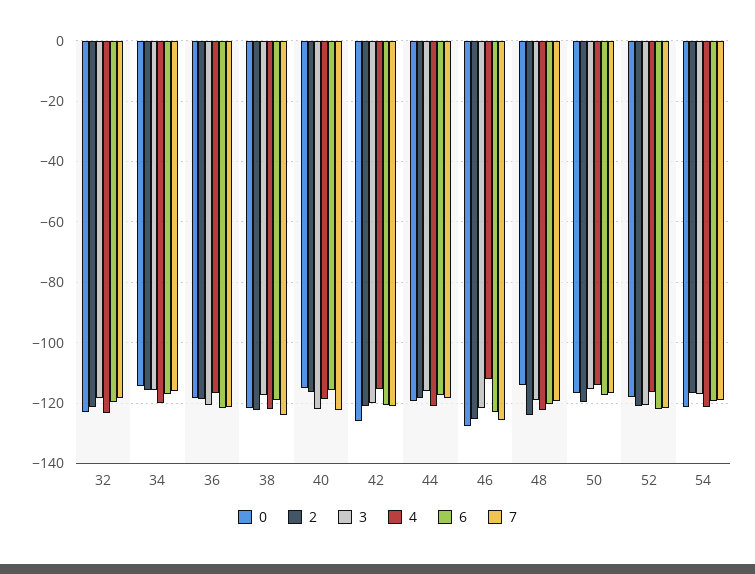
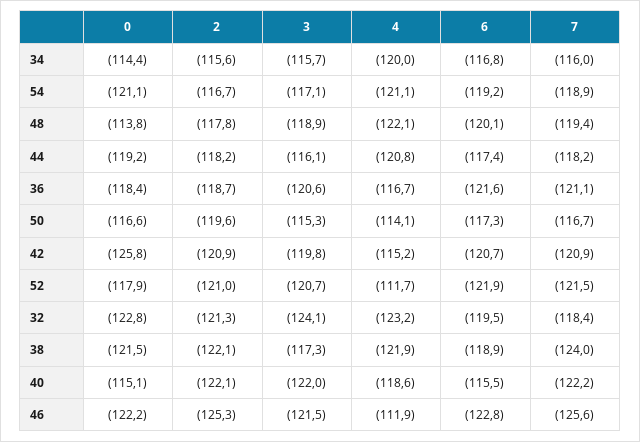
  {
    "0": {
      "32": -122.8,
      "34": -114.4,
      "36": -118.4,
      "38": -121.5,
      "40": -115.1,
      "42": -125.8,
      "44": -119.2,
-     "46": -128,
+     "46": -122.2,
      "48": -113.8,
      "50": -116.6,
      "52": -117.9,
      "54": -121.1
    },
    "2": {
      "32": -121.3,
      "34": -115.6,
      "36": -118.7,
      "38": -122.1,
-     "40": -116,
+     "40": -122.1,
      "42": -120.9,
      "44": -118.2,
      "46": -125.3,
-     "48": -124,
+     "48": -117.8,
      "50": -119.6,
      "52": -121,
      "54": -116.7
    },
    "3": {
-     "32": -118,
+     "32": -124.1,
      "34": -115.7,
      "36": -120.6,
      "38": -117.3,
      "40": -122,
      "42": -119.8,
      "44": -116.1,
      "46": -121.5,
      "48": -118.9,
      "50": -115.3,
      "52": -120.7,
      "54": -117.1
    },
    "4": {
      "32": -123.2,
      "34": -120,
      "36": -116.7,
      "38": -121.9,
      "40": -118.6,
      "42": -115.2,
      "44": -120.8,
      "46": -111.9,
      "48": -122.1,
      "50": -114.1,
-     "52": -116,
+     "52": -111.7,
      "54": -121.1
    },
    "6": {
      "32": -119.5,
      "34": -116.8,
      "36": -121.6,
      "38": -118.9,
      "40": -115.5,
      "42": -120.7,
      "44": -117.4,
      "46": -122.8,
      "48": -120.1,
      "50": -117.3,
      "52": -121.9,
      "54": -119.2
    },
    "7": {
      "32": -118.4,
      "34": -116,
      "36": -121.1,
      "38": -124,
      "40": -122.2,
      "42": -120.9,
      "44": -118.2,
      "46": -125.6,
      "48": -119.4,
      "50": -116.7,
      "52": -121.5,
      "54": -118.9
    }
  }

